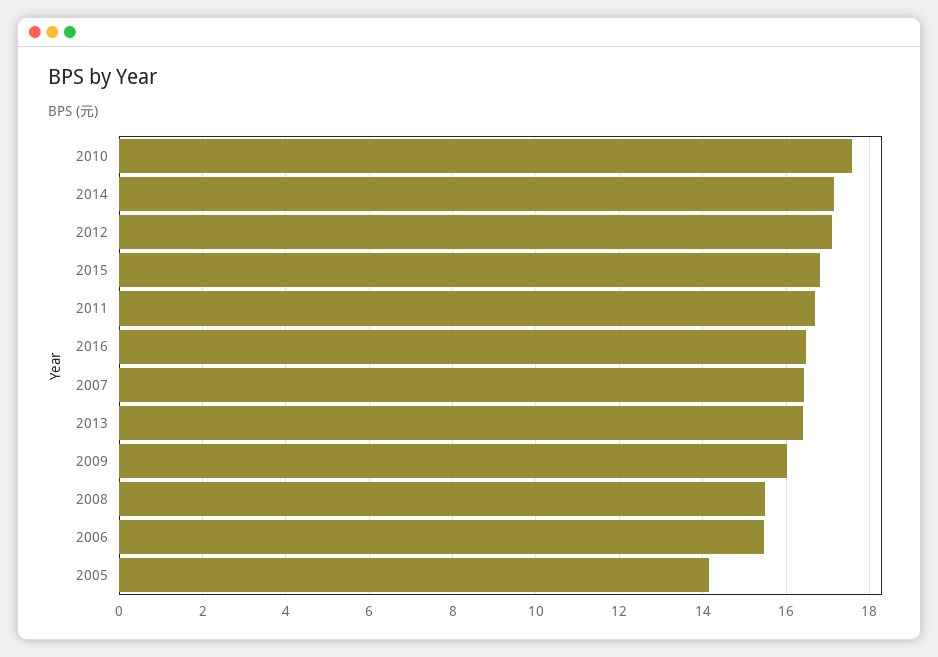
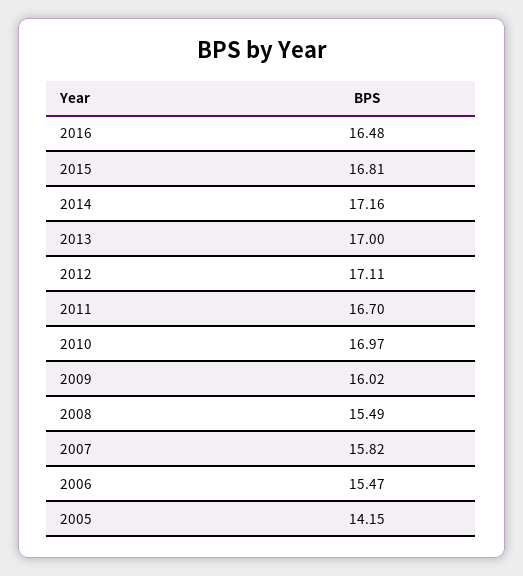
  {
-   "2010": 17.6,
+   "2010": 16.97,
    "2014": 17.16,
    "2012": 17.11,
    "2015": 16.81,
    "2011": 16.7,
    "2016": 16.48,
-   "2007": 16.4,
+   "2007": 15.82,
-   "2013": 16.4,
+   "2013": 17,
    "2009": 16.02,
    "2008": 15.49,
    "2006": 15.47,
    "2005": 14.15
  }

